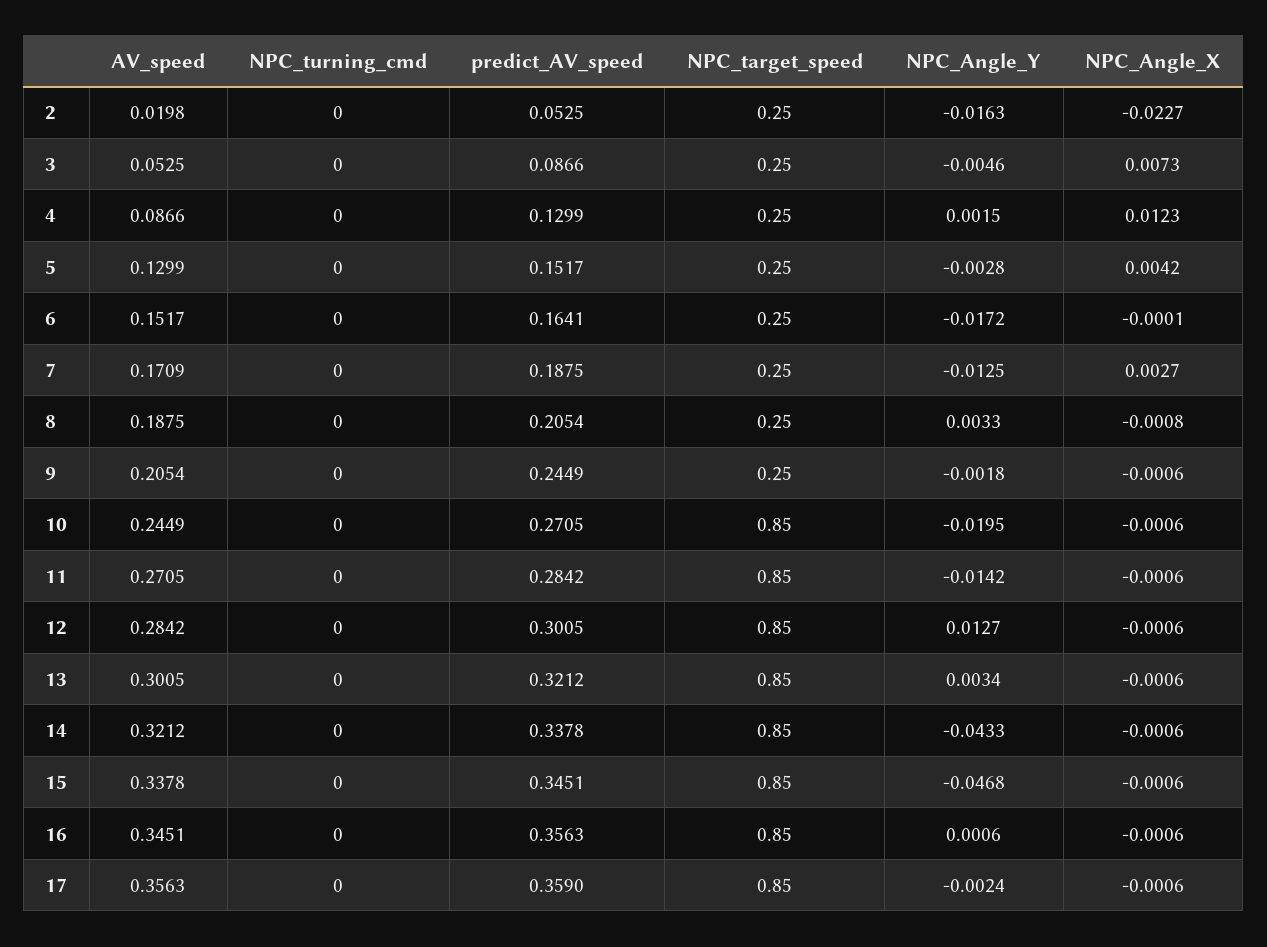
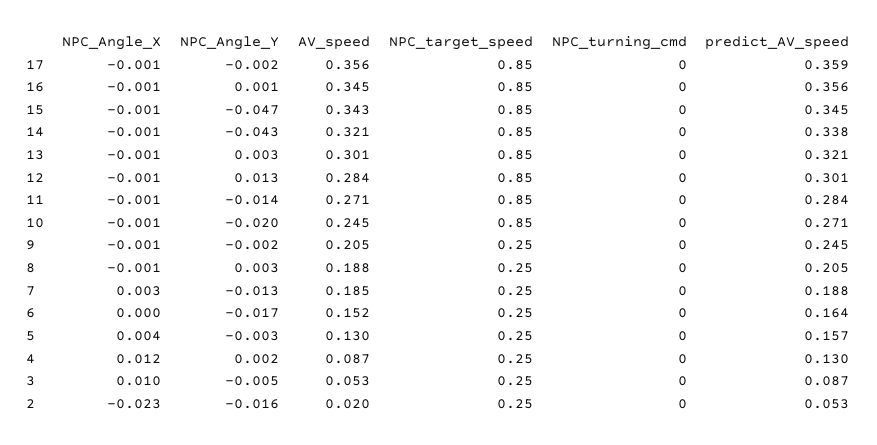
  {
    "AV_speed": {
      "2": 0.0198,
      "3": 0.0525,
      "4": 0.0866,
      "5": 0.1299,
      "6": 0.1517,
-     "7": 0.1709,
+     "7": 0.185,
      "8": 0.1875,
      "9": 0.2054,
      "10": 0.2449,
      "11": 0.2705,
      "12": 0.2842,
      "13": 0.3005,
      "14": 0.3212,
-     "15": 0.3378,
+     "15": 0.343,
      "16": 0.3451,
      "17": 0.3563
    },
    "NPC_turning_cmd": {
      "2": 0,
      "3": 0,
      "4": 0,
      "5": 0,
      "6": 0,
      "7": 0,
      "8": 0,
      "9": 0,
      "10": 0,
      "11": 0,
      "12": 0,
      "13": 0,
      "14": 0,
      "15": 0,
      "16": 0,
      "17": 0
    },
    "predict_AV_speed": {
      "2": 0.0525,
      "3": 0.0866,
      "4": 0.1299,
-     "5": 0.1517,
+     "5": 0.157,
      "6": 0.1641,
      "7": 0.1875,
      "8": 0.2054,
      "9": 0.2449,
      "10": 0.2705,
      "11": 0.2842,
      "12": 0.3005,
      "13": 0.3212,
      "14": 0.3378,
      "15": 0.3451,
      "16": 0.3563,
      "17": 0.359
    },
    "NPC_target_speed": {
      "2": 0.25,
      "3": 0.25,
      "4": 0.25,
      "5": 0.25,
      "6": 0.25,
      "7": 0.25,
      "8": 0.25,
      "9": 0.25,
      "10": 0.85,
      "11": 0.85,
      "12": 0.85,
      "13": 0.85,
      "14": 0.85,
      "15": 0.85,
      "16": 0.85,
      "17": 0.85
    },
    "NPC_Angle_Y": {
      "2": -0.0163,
      "3": -0.0046,
      "4": 0.0015,
      "5": -0.0028,
      "6": -0.0172,
      "7": -0.0125,
      "8": 0.0033,
      "9": -0.0018,
      "10": -0.0195,
      "11": -0.0142,
      "12": 0.0127,
      "13": 0.0034,
      "14": -0.0433,
      "15": -0.0468,
      "16": 0.0006,
      "17": -0.0024
    },
    "NPC_Angle_X": {
      "2": -0.0227,
-     "3": 0.0073,
+     "3": 0.01,
      "4": 0.0123,
      "5": 0.0042,
      "6": -0.0001,
      "7": 0.0027,
      "8": -0.0008,
      "9": -0.0006,
      "10": -0.0006,
      "11": -0.0006,
      "12": -0.0006,
      "13": -0.0006,
      "14": -0.0006,
      "15": -0.0006,
      "16": -0.0006,
      "17": -0.0006
    }
  }

